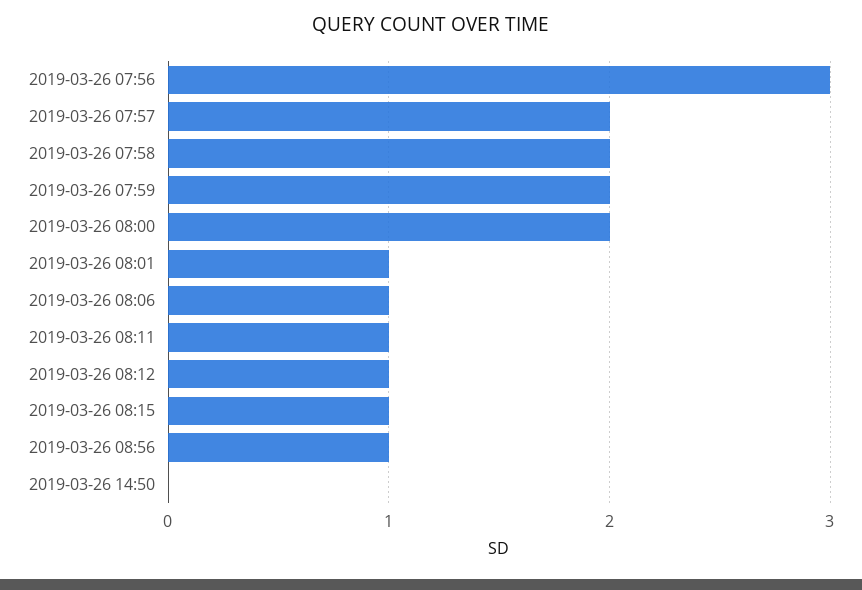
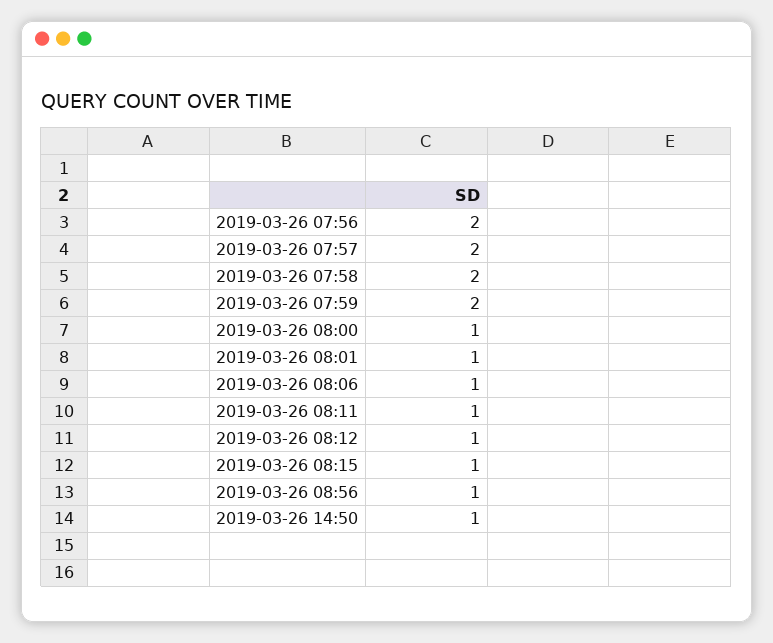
  {
-   "2019-03-26 07:56": 3,
+   "2019-03-26 07:56": 2,
    "2019-03-26 07:57": 2,
    "2019-03-26 07:58": 2,
    "2019-03-26 07:59": 2,
-   "2019-03-26 08:00": 2,
+   "2019-03-26 08:00": 1,
    "2019-03-26 08:01": 1,
    "2019-03-26 08:06": 1,
    "2019-03-26 08:11": 1,
    "2019-03-26 08:12": 1,
    "2019-03-26 08:15": 1,
    "2019-03-26 08:56": 1,
-   "2019-03-26 14:50": 0
+   "2019-03-26 14:50": 1
  }

